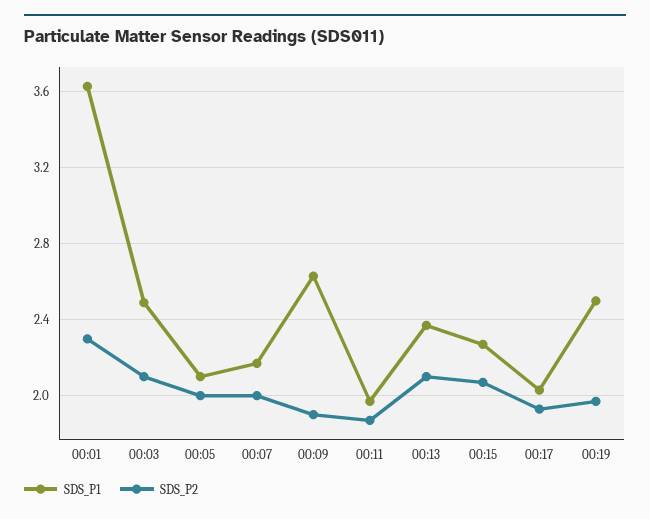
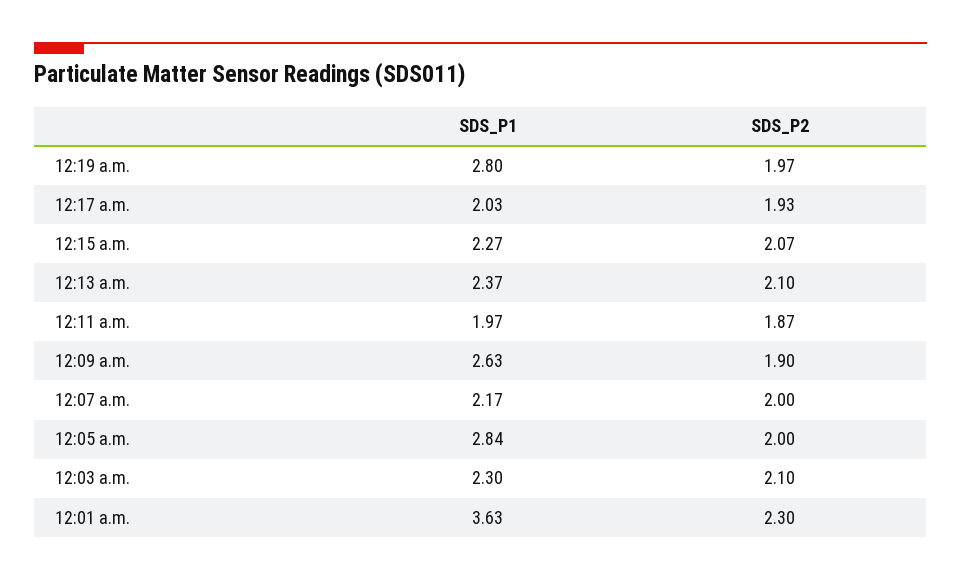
  {
    "SDS_P1": {
      "00:01": 3.63,
-     "00:03": 2.5,
+     "00:03": 2.3,
-     "00:05": 2.1,
+     "00:05": 2.84,
      "00:07": 2.17,
      "00:09": 2.63,
      "00:11": 1.97,
      "00:13": 2.37,
      "00:15": 2.27,
      "00:17": 2.03,
-     "00:19": 2.5
+     "00:19": 2.8
    },
    "SDS_P2": {
      "00:01": 2.3,
      "00:03": 2.1,
      "00:05": 2,
      "00:07": 2,
      "00:09": 1.9,
      "00:11": 1.87,
      "00:13": 2.1,
      "00:15": 2.07,
      "00:17": 1.93,
      "00:19": 1.97
    }
  }

